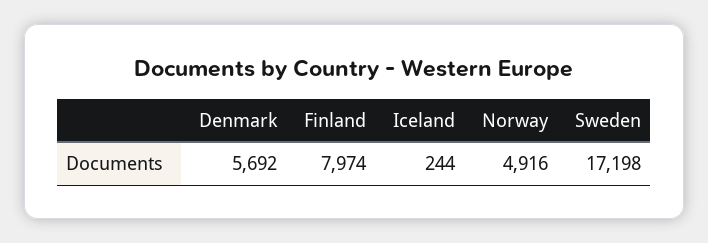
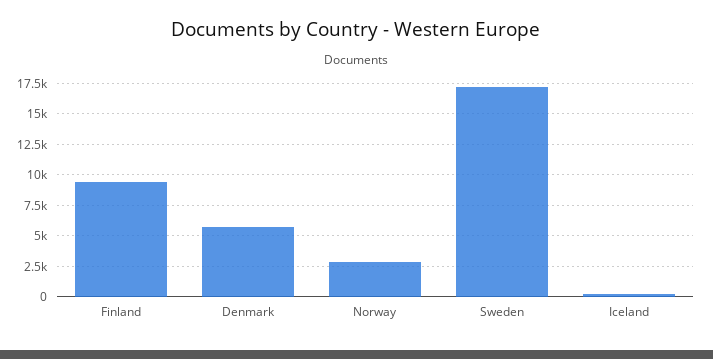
  {
    "Denmark": 5692,
-   "Finland": 7974,
+   "Finland": 9500,
    "Iceland": 244,
-   "Norway": 4916,
+   "Norway": 3000,
    "Sweden": 17198
  }

